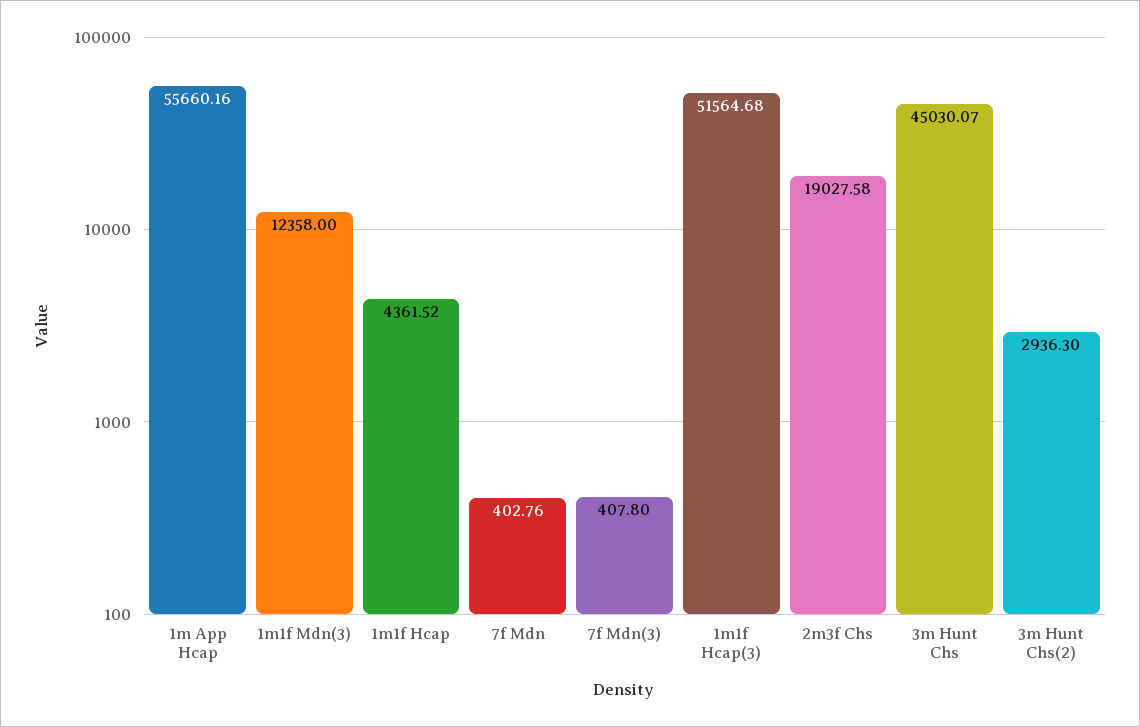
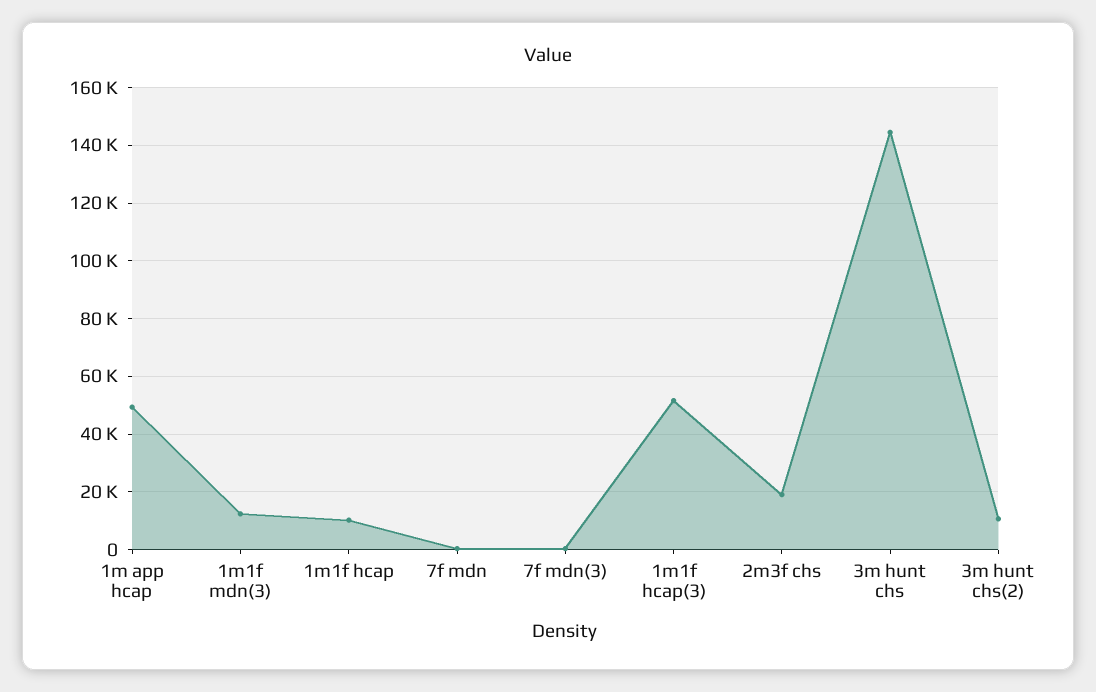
  {
-   "1m App Hcap": 55660.16,
+   "1m App Hcap": 50000,
    "1m1f Mdn(3)": 12358,
-   "1m1f Hcap": 4361.52,
+   "1m1f Hcap": 10000,
    "7f Mdn": 402.76,
    "7f Mdn(3)": 407.8,
    "1m1f Hcap(3)": 51564.68,
    "2m3f Chs": 19027.58,
-   "3m Hunt Chs": 45030.07,
+   "3m Hunt Chs": 145000,
-   "3m Hunt Chs(2)": 2936.3
+   "3m Hunt Chs(2)": 10000
  }

